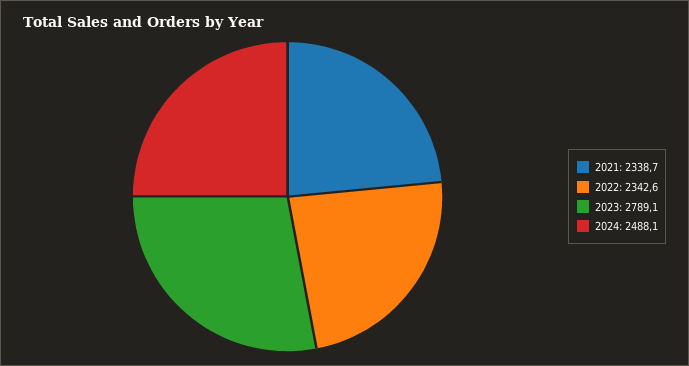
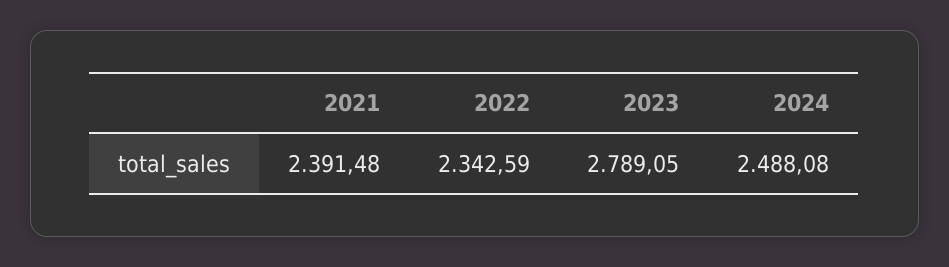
  {
-   "2021": 2338.7,
+   "2021": 2391.48,
    "2022": 2342.59,
    "2023": 2789.05,
    "2024": 2488.08
  }

